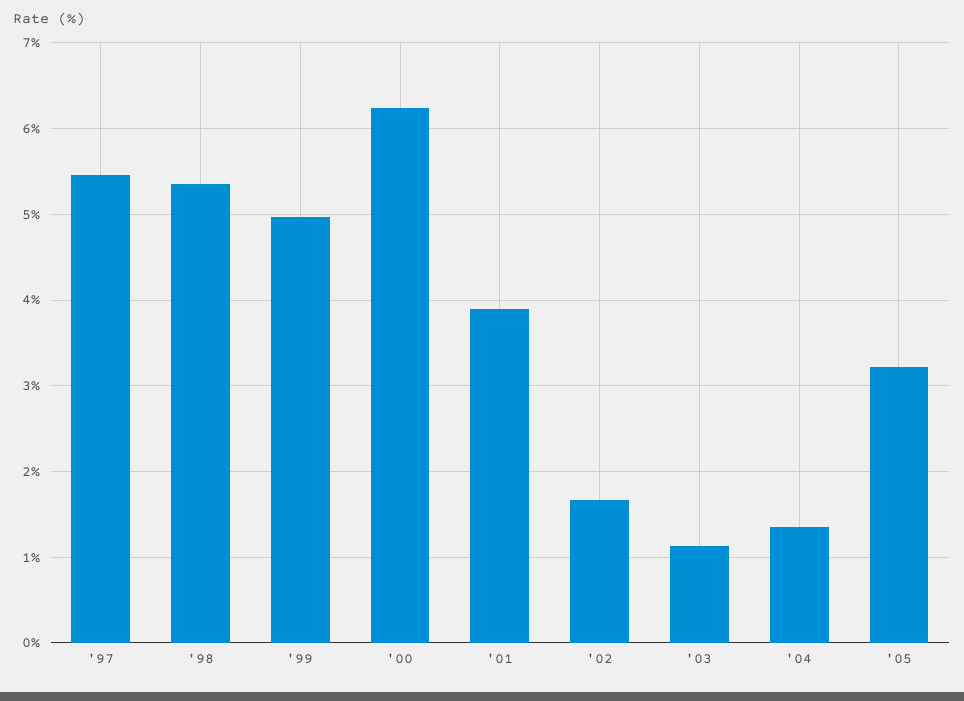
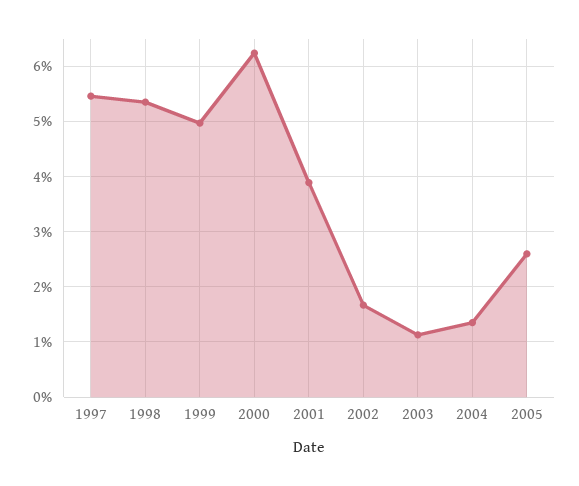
  {
    "'97": 5.5,
    "'98": 5.4,
    "'99": 5,
    "'00": 6.2,
    "'01": 3.9,
    "'02": 1.7,
    "'03": 1.1,
    "'04": 1.4,
-   "'05": 3.2
+   "'05": 2.6
  }

